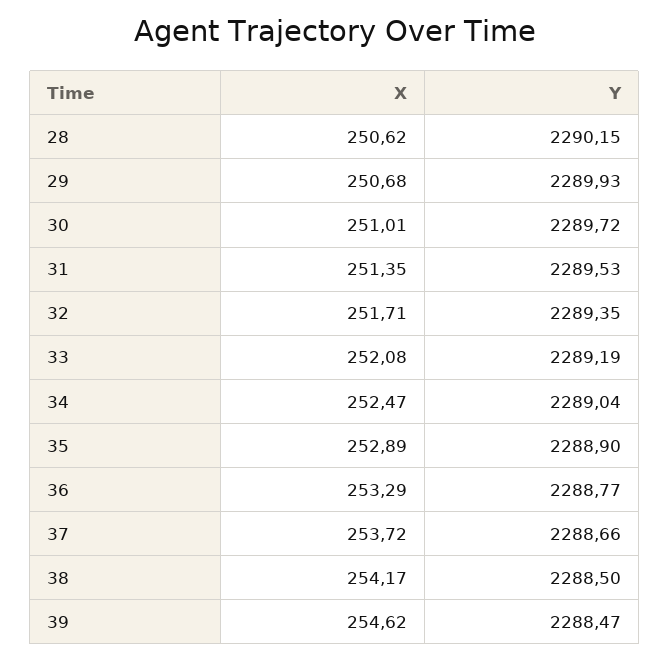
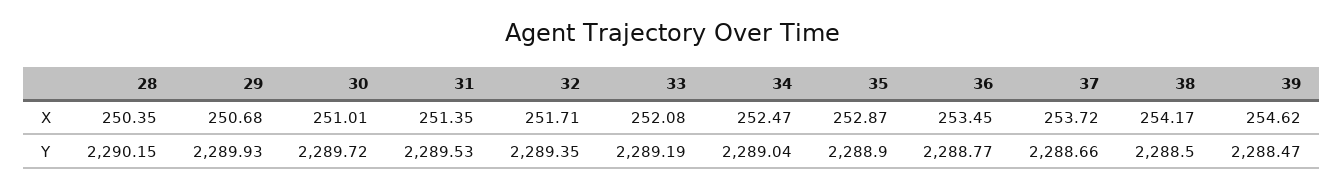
  {
    "X": {
-     "28": 250.62,
+     "28": 250.35,
      "29": 250.68,
      "30": 251.01,
      "31": 251.35,
      "32": 251.71,
      "33": 252.08,
      "34": 252.47,
-     "35": 252.89,
+     "35": 252.87,
-     "36": 253.29,
+     "36": 253.45,
      "37": 253.72,
      "38": 254.17,
      "39": 254.62
    },
    "Y": {
      "28": 2290.15,
      "29": 2289.93,
      "30": 2289.72,
      "31": 2289.53,
      "32": 2289.35,
      "33": 2289.19,
      "34": 2289.04,
      "35": 2288.9,
      "36": 2288.77,
      "37": 2288.66,
      "38": 2288.5,
      "39": 2288.47
    }
  }

